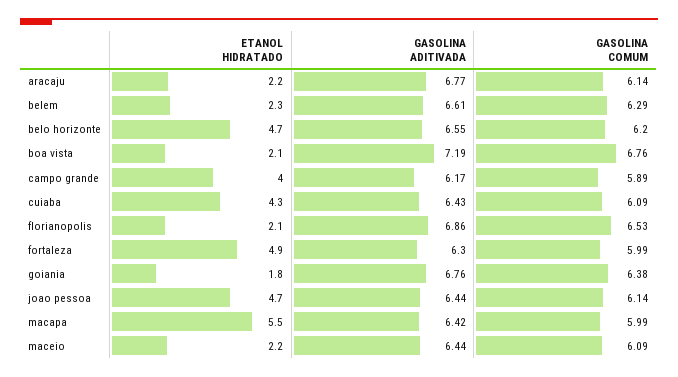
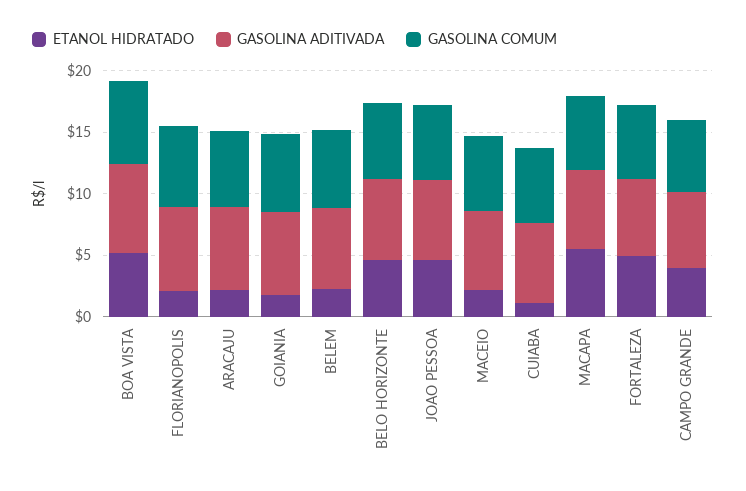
  {
    "ETANOL HIDRATADO": {
      "aracaju": 2.2,
      "belem": 2.3,
      "belo horizonte": 4.7,
-     "boa vista": 2.1,
+     "boa vista": 5,
      "campo grande": 4,
-     "cuiaba": 4.3,
+     "cuiaba": 1,
      "florianopolis": 2.1,
      "fortaleza": 4.9,
      "goiania": 1.8,
      "joao pessoa": 4.7,
      "macapa": 5.5,
      "maceio": 2.2
    },
    "GASOLINA ADITIVADA": {
      "aracaju": 6.77,
      "belem": 6.61,
      "belo horizonte": 6.55,
      "boa vista": 7.19,
      "campo grande": 6.17,
      "cuiaba": 6.43,
      "florianopolis": 6.86,
      "fortaleza": 6.3,
      "goiania": 6.76,
      "joao pessoa": 6.44,
      "macapa": 6.42,
      "maceio": 6.44
    },
    "GASOLINA COMUM": {
      "aracaju": 6.14,
      "belem": 6.29,
      "belo horizonte": 6.2,
      "boa vista": 6.76,
      "campo grande": 5.89,
      "cuiaba": 6.09,
      "florianopolis": 6.53,
      "fortaleza": 5.99,
      "goiania": 6.38,
      "joao pessoa": 6.14,
      "macapa": 5.99,
      "maceio": 6.09
    }
  }

